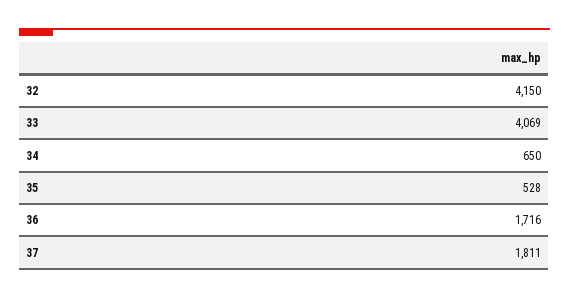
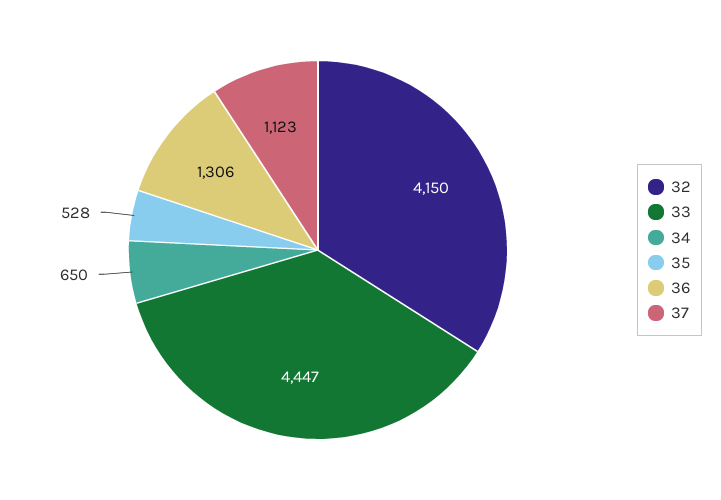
  {
    "32": 4150,
-   "33": 4069,
+   "33": 4447,
    "34": 650,
    "35": 528,
-   "36": 1716,
+   "36": 1306,
-   "37": 1811
+   "37": 1123
  }

